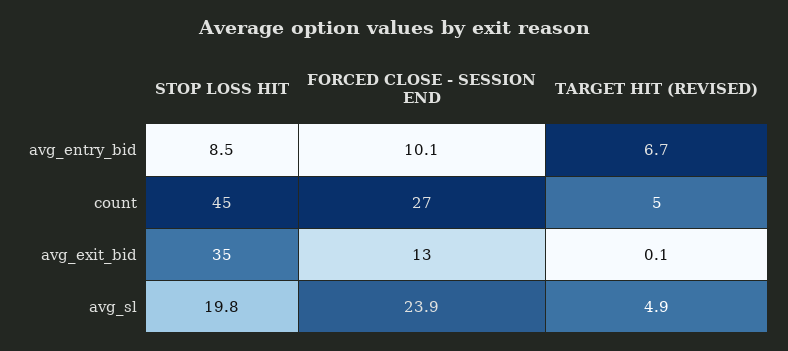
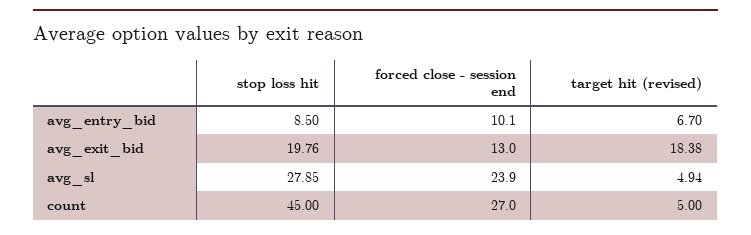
  {
    "STOP LOSS HIT": {
      "avg_entry_bid": 8.5,
      "count": 45,
-     "avg_exit_bid": 35,
+     "avg_exit_bid": 19.76,
-     "avg_sl": 19.8
+     "avg_sl": 27.85
    },
    "FORCED CLOSE - SESSION END": {
      "avg_entry_bid": 10.1,
      "count": 27,
      "avg_exit_bid": 13,
      "avg_sl": 23.9
    },
    "TARGET HIT (REVISED)": {
      "avg_entry_bid": 6.7,
      "count": 5,
-     "avg_exit_bid": 0.1,
+     "avg_exit_bid": 18.38,
      "avg_sl": 4.94
    }
  }

